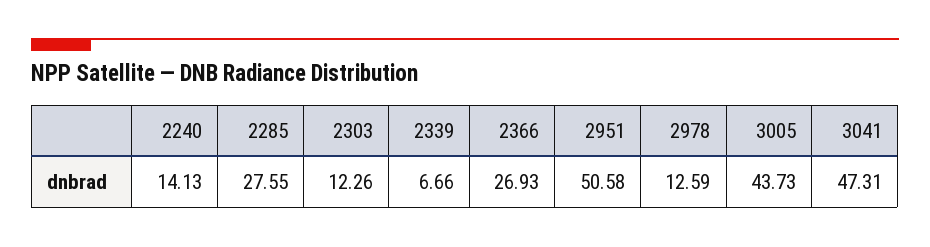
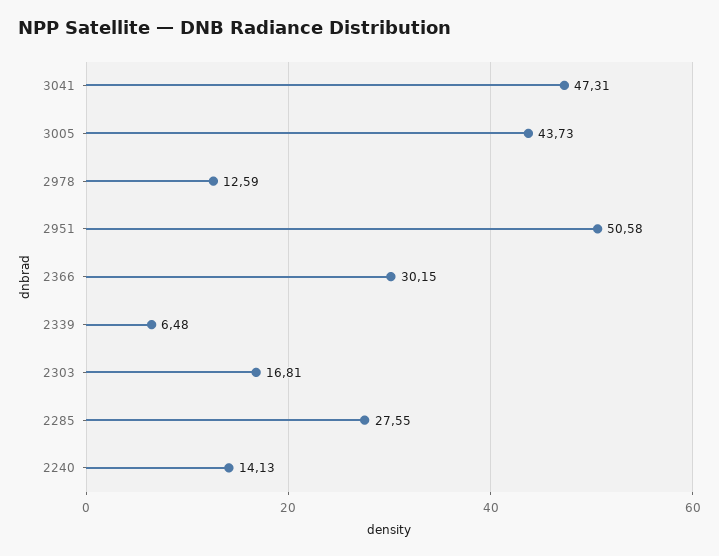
  {
    "2240": 14.13,
    "2285": 27.55,
-   "2303": 12.26,
+   "2303": 16.81,
-   "2339": 6.66,
+   "2339": 6.48,
-   "2366": 26.93,
+   "2366": 30.15,
    "2951": 50.58,
    "2978": 12.59,
    "3005": 43.73,
    "3041": 47.31
  }

